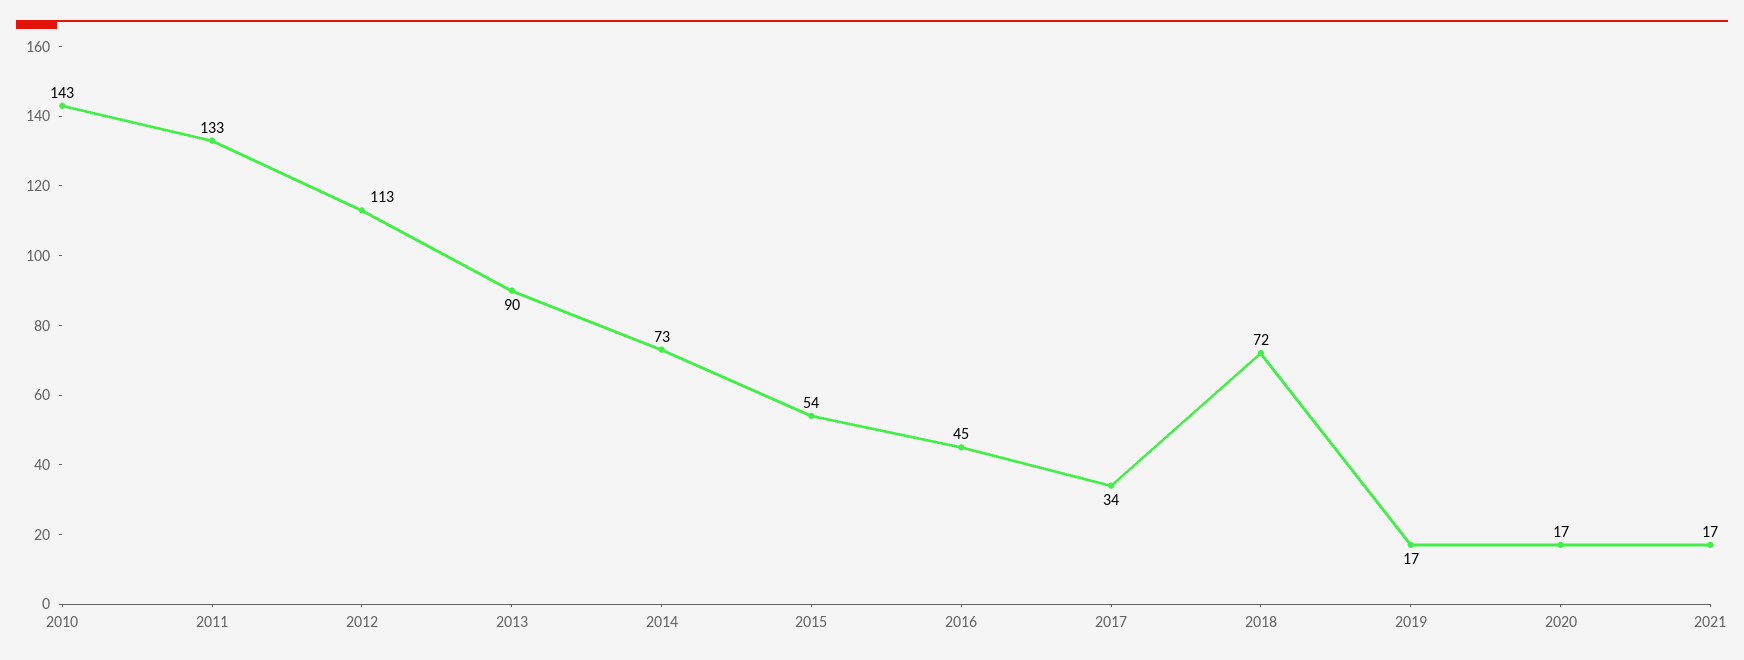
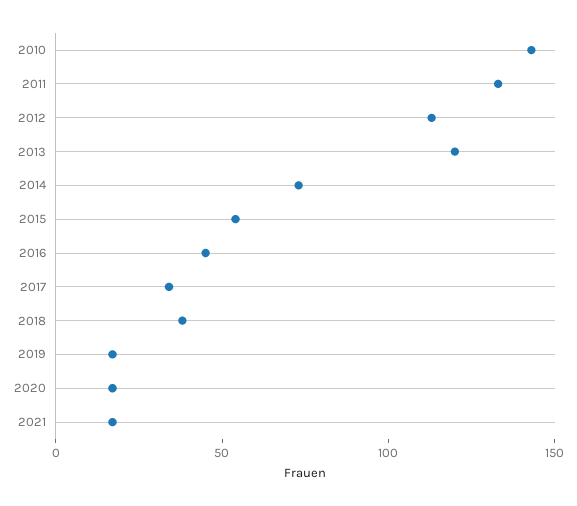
  {
    "2010": 143,
    "2011": 133,
    "2012": 113,
-   "2013": 90,
+   "2013": 120,
    "2014": 73,
    "2015": 54,
    "2016": 45,
    "2017": 34,
-   "2018": 72,
+   "2018": 40,
    "2019": 17,
    "2020": 17,
    "2021": 17
  }

